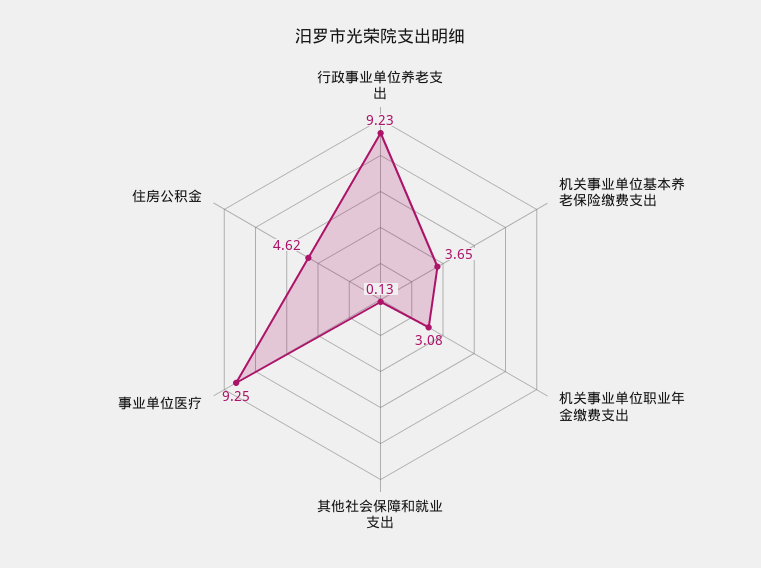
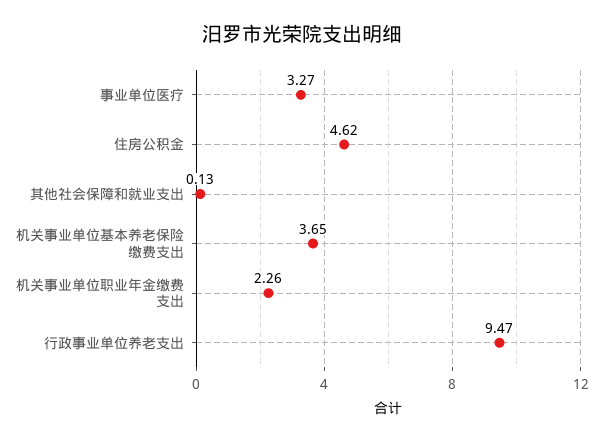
  {
-   "行政事业单位养老支出": 9.23,
+   "行政事业单位养老支出": 9.47,
    "机关事业单位基本养老保险缴费支出": 3.65,
-   "机关事业单位职业年金缴费支出": 3.08,
+   "机关事业单位职业年金缴费支出": 2.26,
    "其他社会保障和就业支出": 0.13,
-   "事业单位医疗": 9.25,
+   "事业单位医疗": 3.27,
    "住房公积金": 4.62
  }

